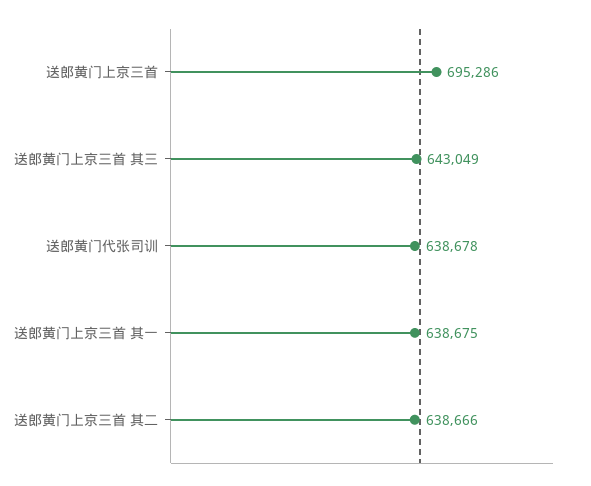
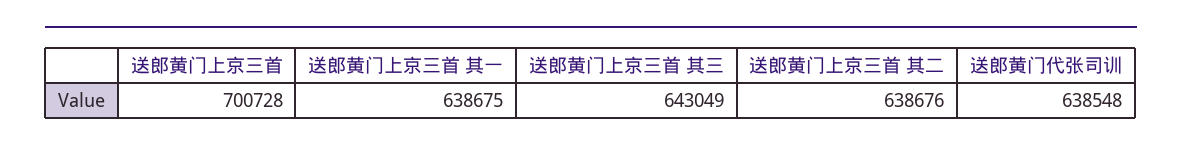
  {
-   "送郎黄门上京三首": 695286,
+   "送郎黄门上京三首": 700728,
    "送郎黄门上京三首 其三": 643049,
-   "送郎黄门代张司训": 638678,
+   "送郎黄门代张司训": 638548,
    "送郎黄门上京三首 其一": 638675,
-   "送郎黄门上京三首 其二": 638666
+   "送郎黄门上京三首 其二": 638676
  }

